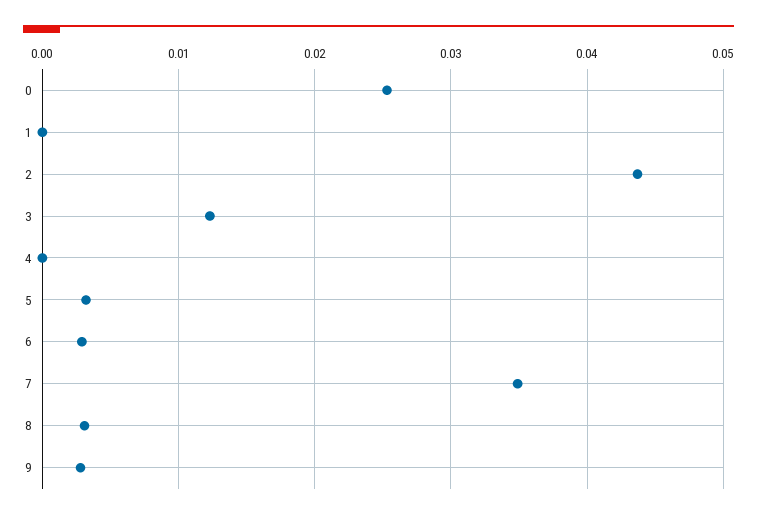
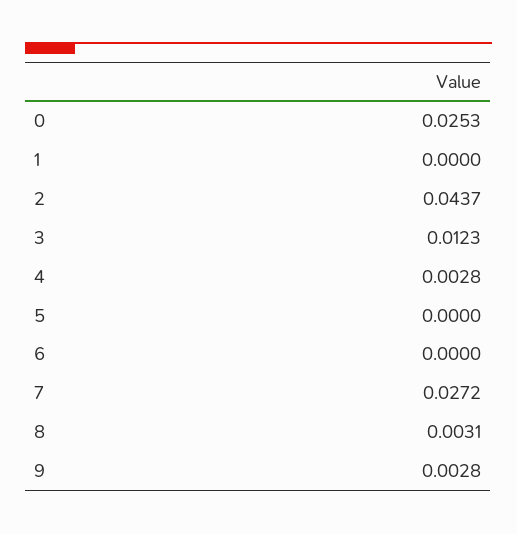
  {
    "0": 0.0253,
    "1": 0,
    "2": 0.0437,
    "3": 0.0123,
-   "4": 0,
+   "4": 0.0028,
-   "5": 0.003,
+   "5": 0,
-   "6": 0.003,
+   "6": 0,
-   "7": 0.035,
+   "7": 0.0272,
    "8": 0.0031,
    "9": 0.0028
  }

